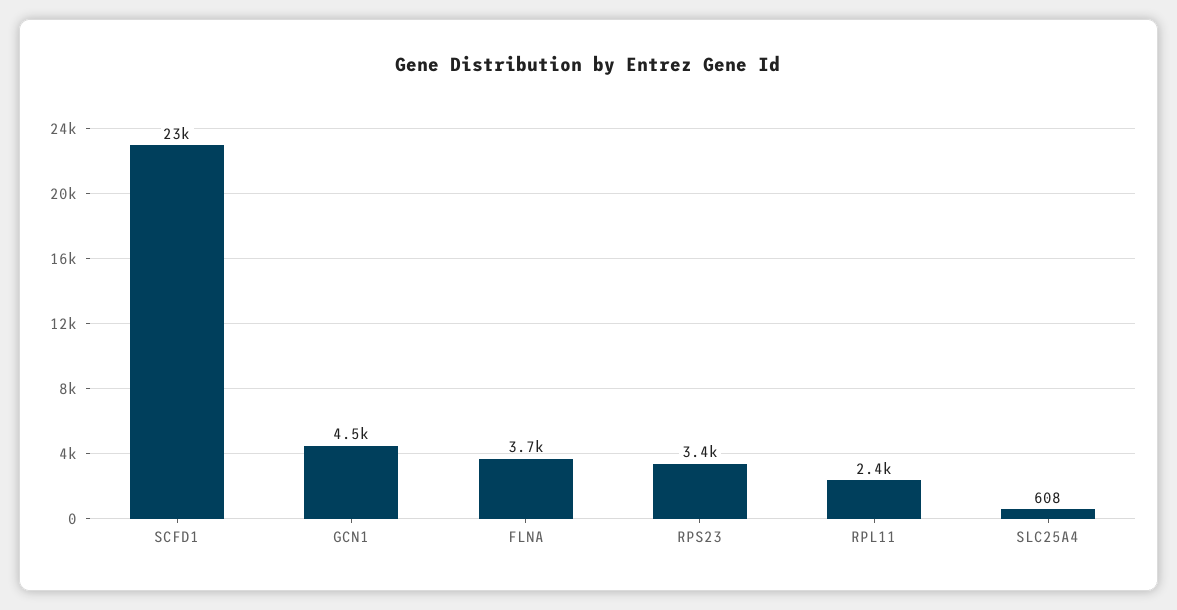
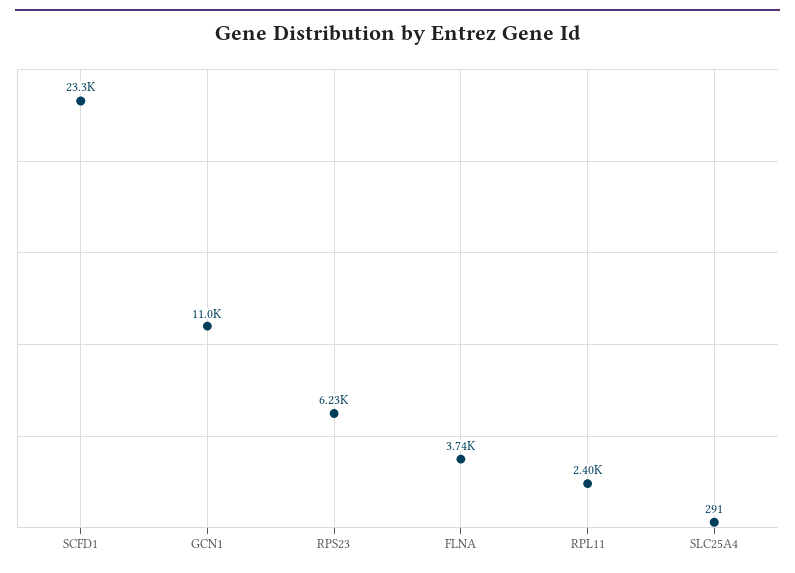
  {
    "SCFD1": 23300,
-   "GCN1": 4500,
+   "GCN1": 11000,
    "FLNA": 3740,
-   "RPS23": 3400,
+   "RPS23": 6230,
    "RPL11": 2400,
-   "SLC25A4": 608
+   "SLC25A4": 291
  }

